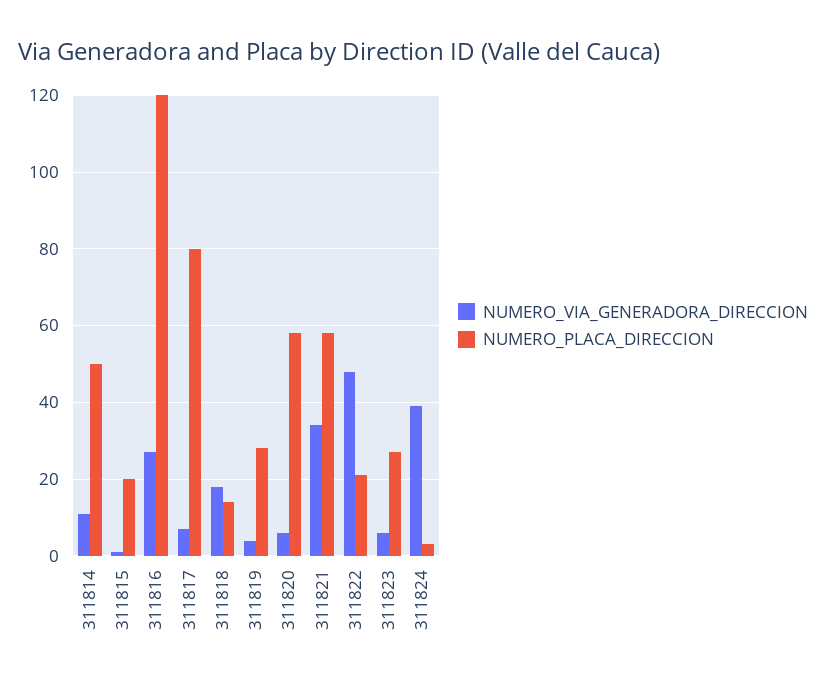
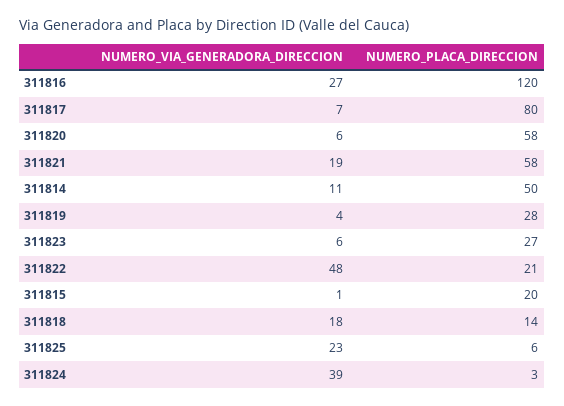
  {
    "NUMERO_VIA_GENERADORA_DIRECCION": {
      "311814": 11,
      "311815": 1,
      "311816": 27,
      "311817": 7,
      "311818": 18,
      "311819": 4,
      "311820": 6,
-     "311821": 35,
+     "311821": 19,
      "311822": 48,
      "311823": 6,
-     "311824": 39
+     "311824": 39,
+     "311825": 23
    },
    "NUMERO_PLACA_DIRECCION": {
      "311814": 50,
      "311815": 20,
      "311816": 120,
      "311817": 80,
      "311818": 14,
      "311819": 28,
      "311820": 58,
      "311821": 58,
      "311822": 21,
      "311823": 27,
-     "311824": 3
+     "311824": 3,
+     "311825": 6
    }
  }

